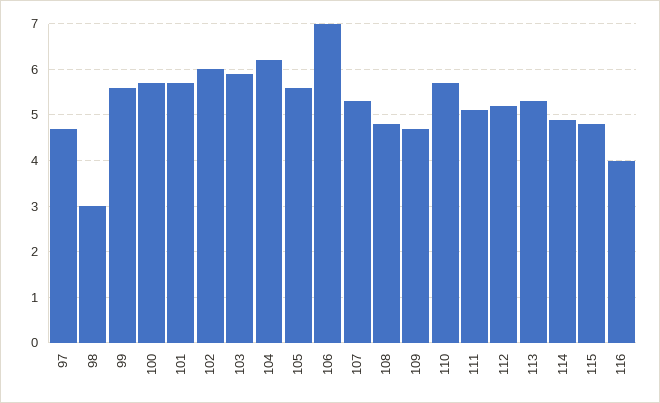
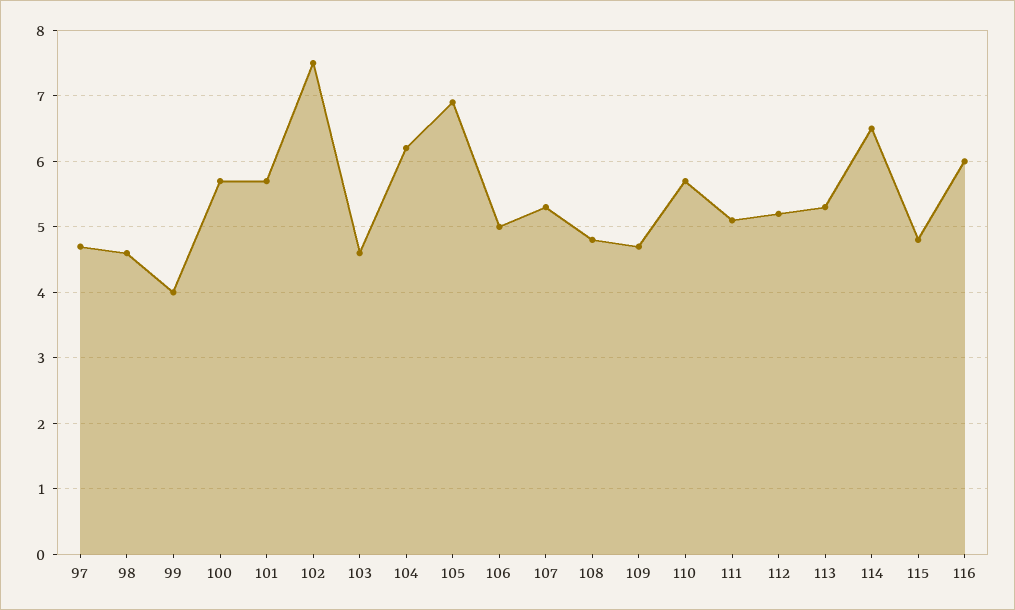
  {
    "97": 4.7,
-   "98": 3,
+   "98": 4.6,
-   "99": 5.5,
+   "99": 4,
    "100": 5.7,
    "101": 5.7,
-   "102": 6,
+   "102": 7.5,
-   "103": 6,
+   "103": 4.6,
    "104": 6.2,
-   "105": 5.5,
+   "105": 6.9,
-   "106": 7,
+   "106": 5,
    "107": 5.3,
    "108": 4.8,
    "109": 4.7,
    "110": 5.7,
    "111": 5.1,
    "112": 5.2,
    "113": 5.3,
-   "114": 5,
+   "114": 6.5,
    "115": 4.8,
-   "116": 4
+   "116": 6
  }

